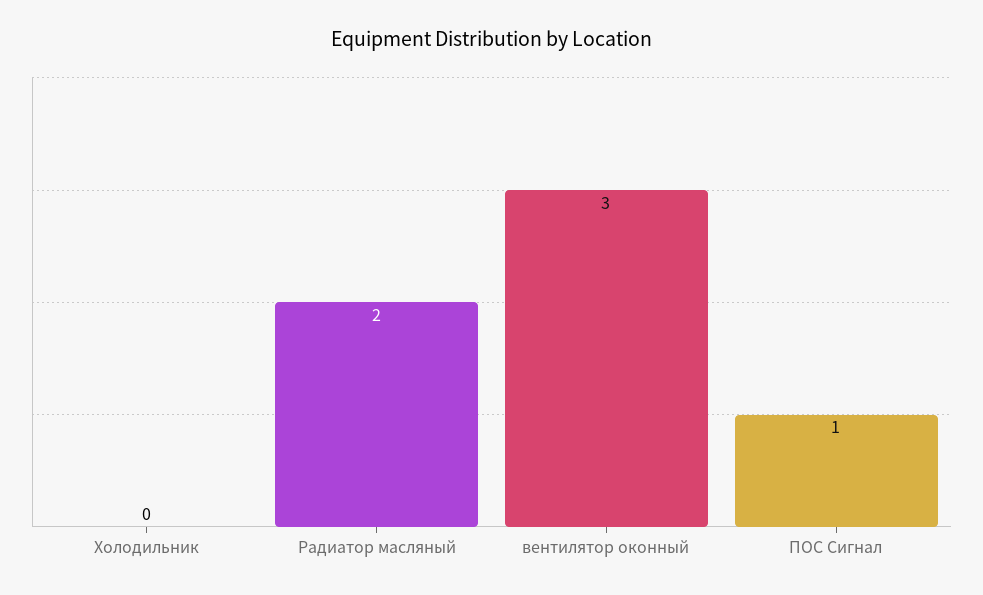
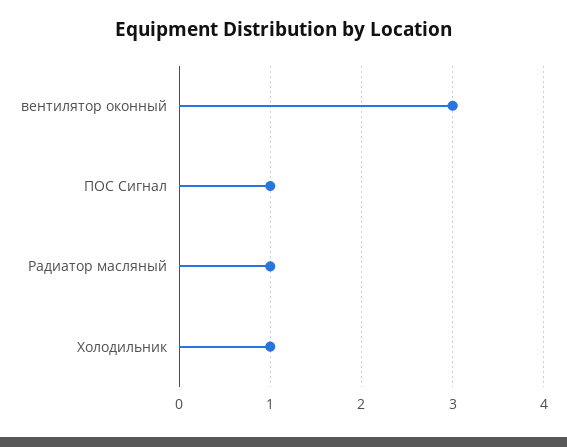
  {
-   "Холодильник": 0,
+   "Холодильник": 1,
-   "Радиатор масляный": 2,
+   "Радиатор масляный": 1,
    "вентилятор оконный": 3,
    "ПОС Сигнал": 1
  }

